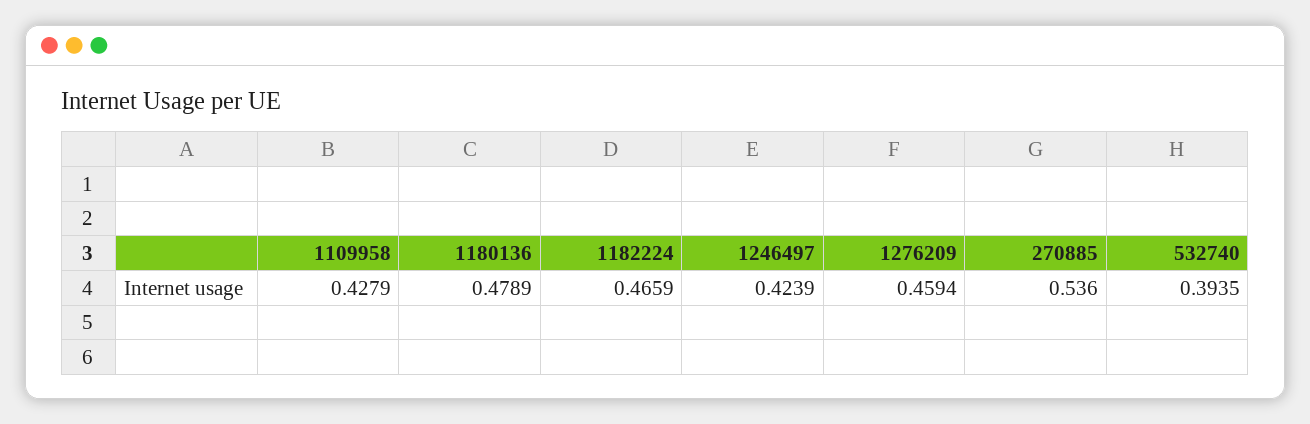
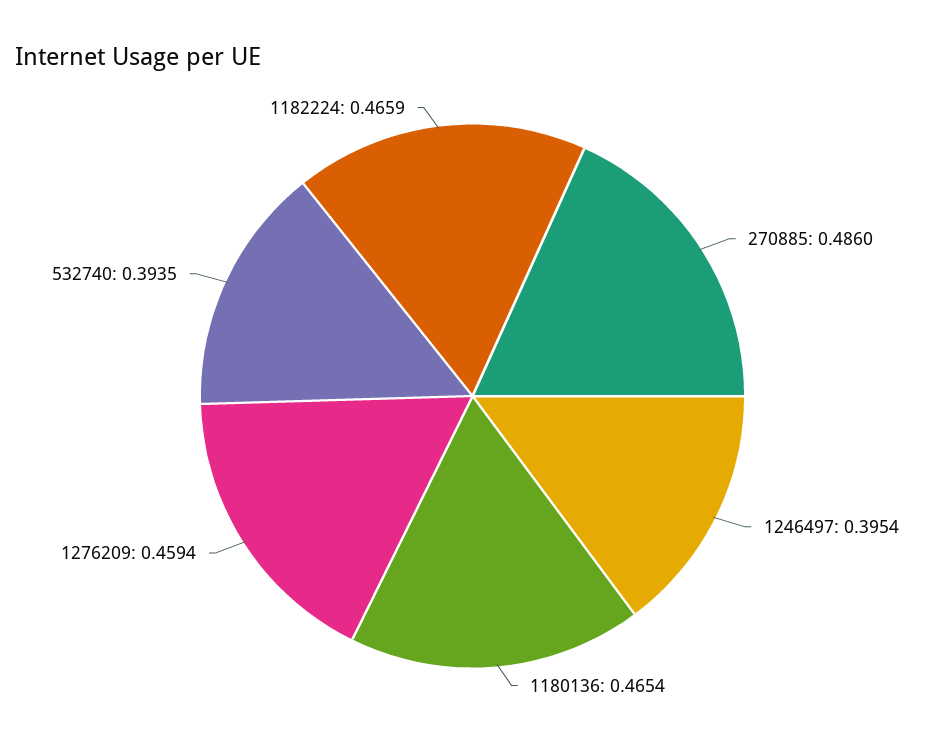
  {
-   "1109958": 0.4279,
-   "1180136": 0.4789,
+   "1180136": 0.4654,
    "1182224": 0.4659,
-   "1246497": 0.4239,
+   "1246497": 0.3954,
    "1276209": 0.4594,
-   "270885": 0.536,
+   "270885": 0.486,
    "532740": 0.3935
  }

